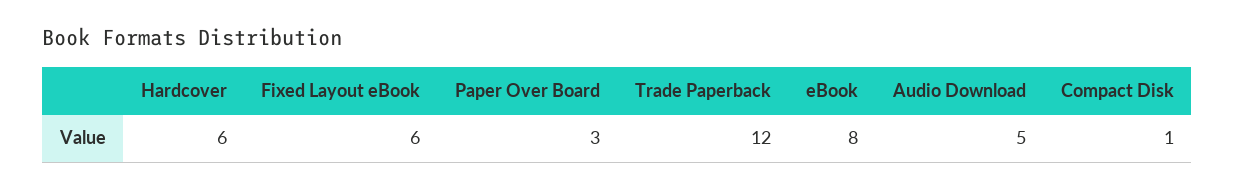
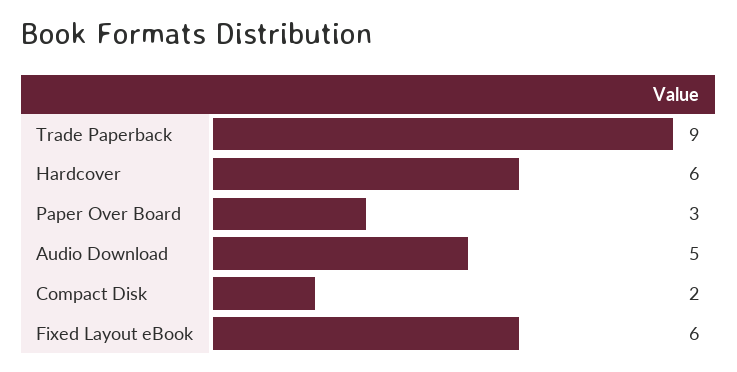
  {
    "Hardcover": 6,
    "Fixed Layout eBook": 6,
    "Paper Over Board": 3,
-   "Trade Paperback": 12,
+   "Trade Paperback": 9,
-   "eBook": 8,
    "Audio Download": 5,
-   "Compact Disk": 1
+   "Compact Disk": 2
  }

